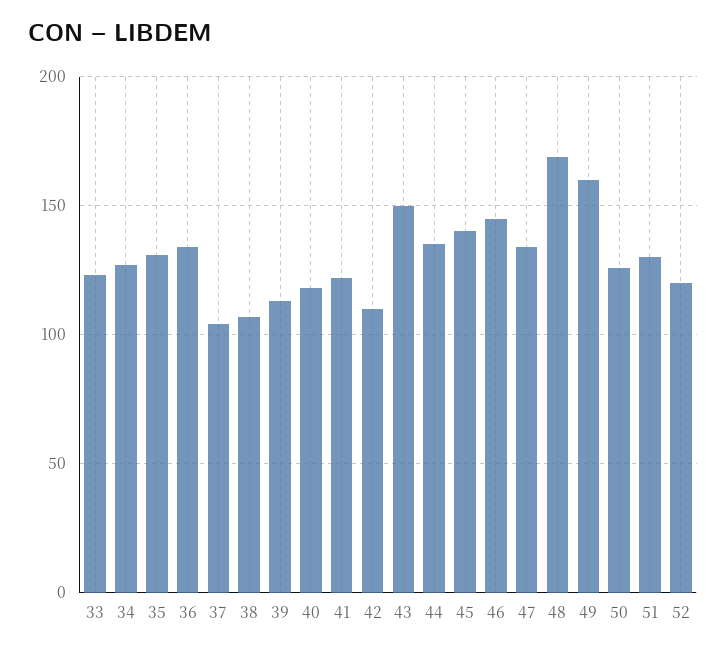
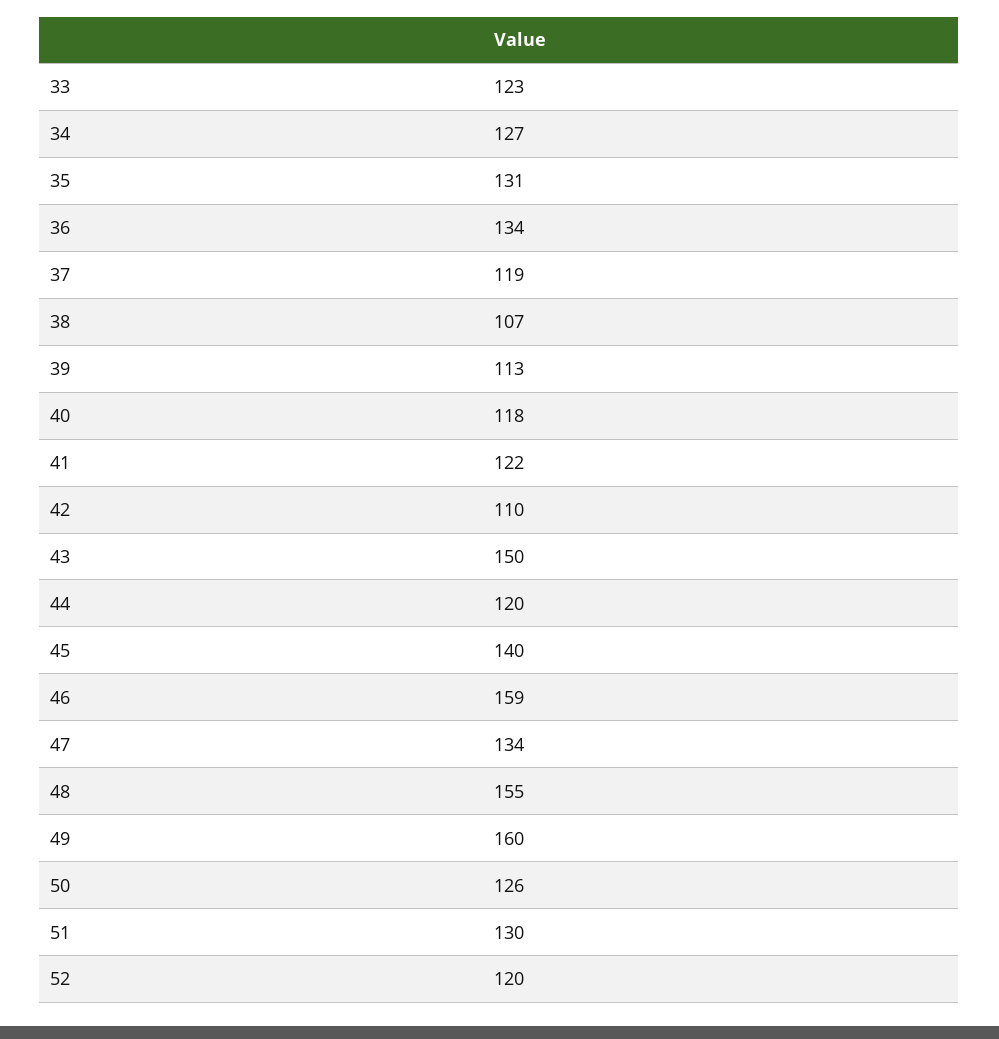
  {
    "33": 123,
    "34": 127,
    "35": 131,
    "36": 134,
-   "37": 105,
+   "37": 119,
    "38": 107,
    "39": 113,
    "40": 118,
    "41": 122,
    "42": 110,
    "43": 150,
-   "44": 135,
+   "44": 120,
    "45": 140,
-   "46": 145,
+   "46": 159,
    "47": 134,
-   "48": 170,
+   "48": 155,
    "49": 160,
    "50": 126,
    "51": 130,
    "52": 120
  }

